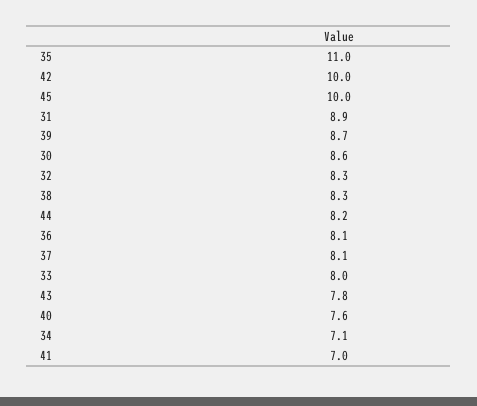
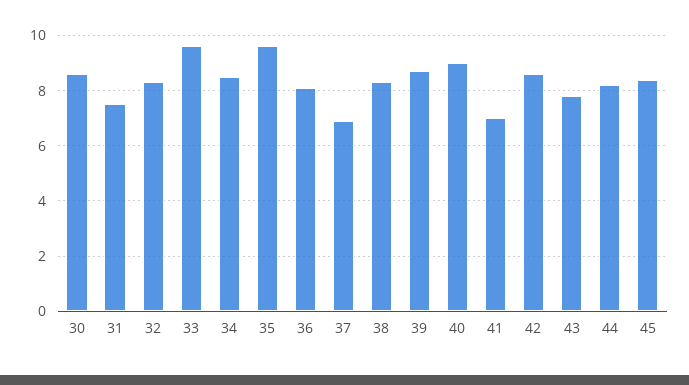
  {
-   "35": 11,
+   "35": 9.5,
-   "42": 10,
+   "42": 8.5,
-   "45": 10,
+   "45": 8.5,
-   "31": 8.9,
+   "31": 7.5,
    "39": 8.7,
    "30": 8.6,
    "32": 8.3,
    "38": 8.3,
    "44": 8.2,
    "36": 8.1,
-   "37": 8.1,
+   "37": 7,
-   "33": 8,
+   "33": 9.5,
    "43": 7.8,
-   "40": 7.6,
+   "40": 9,
-   "34": 7.1,
+   "34": 8.5,
    "41": 7
  }

